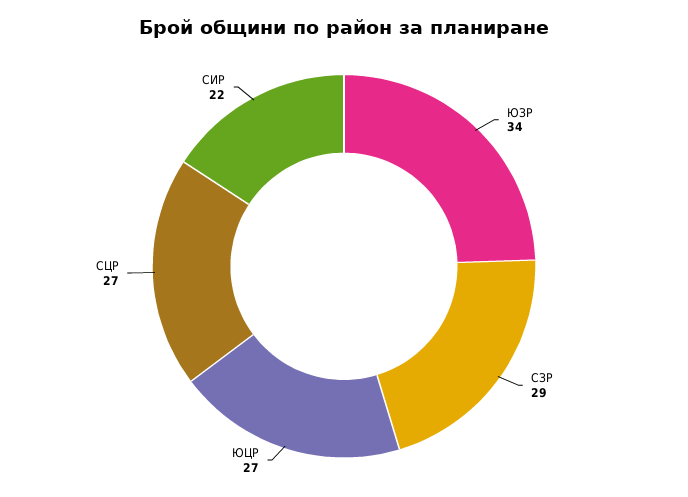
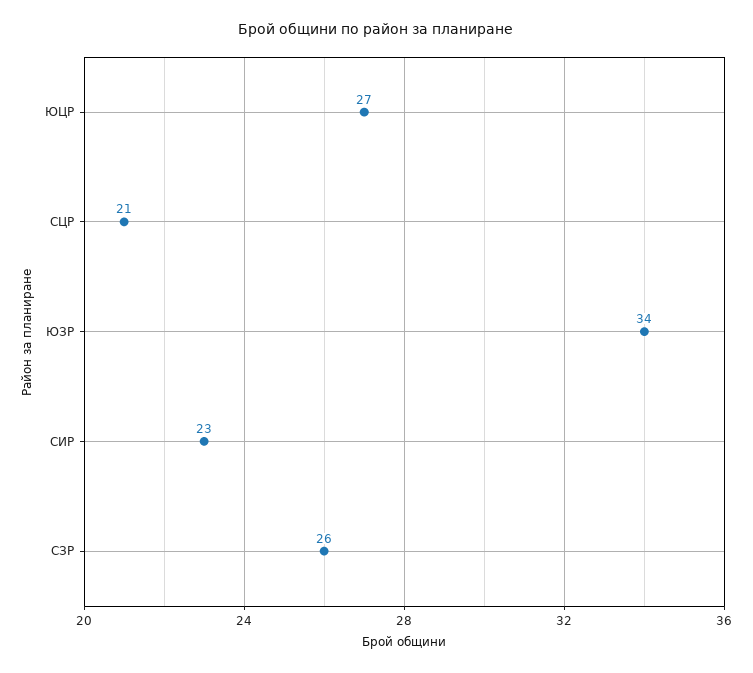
  {
    "ЮЗР": 34,
-   "СЗР": 29,
+   "СЗР": 26,
    "ЮЦР": 27,
-   "СЦР": 27,
+   "СЦР": 21,
-   "СИР": 22
+   "СИР": 23
  }

